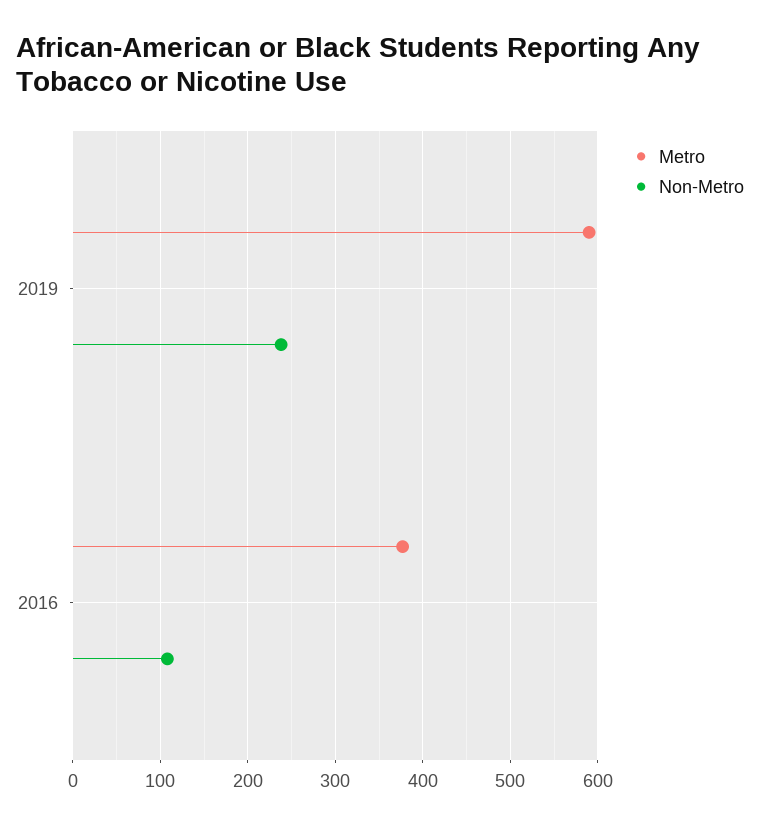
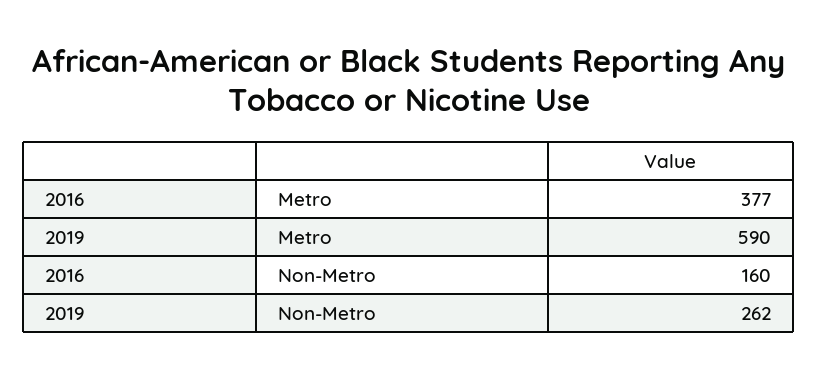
  {
    "Metro": {
      "2019": 590,
      "2016": 377
    },
    "Non-Metro": {
-     "2019": 240,
+     "2019": 262,
-     "2016": 110
+     "2016": 160
    }
  }

